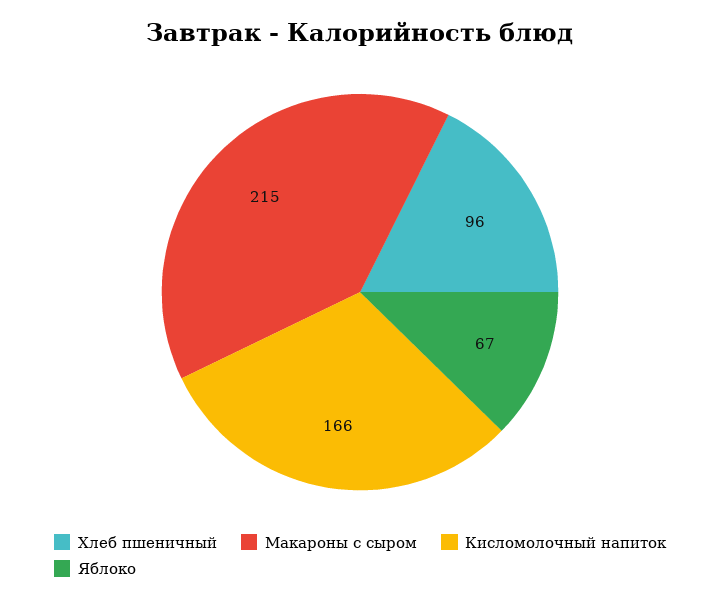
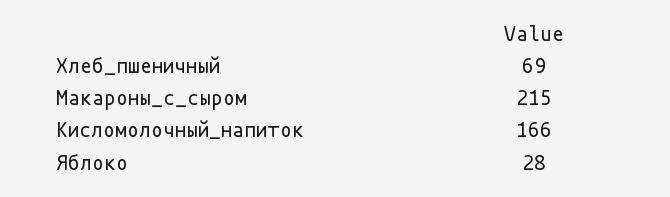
  {
-   "Хлеб пшеничный": 96,
+   "Хлеб пшеничный": 69,
    "Макароны с сыром": 215,
    "Кисломолочный напиток": 166,
-   "Яблоко": 67
+   "Яблоко": 28
  }

